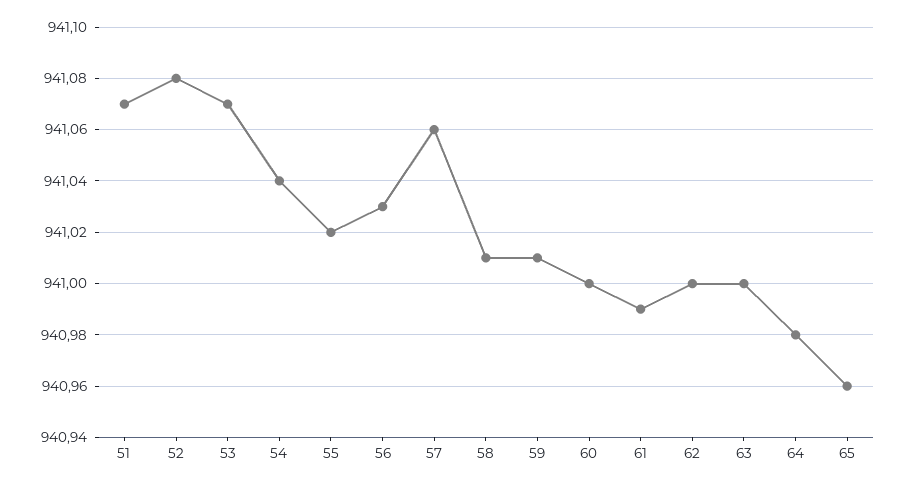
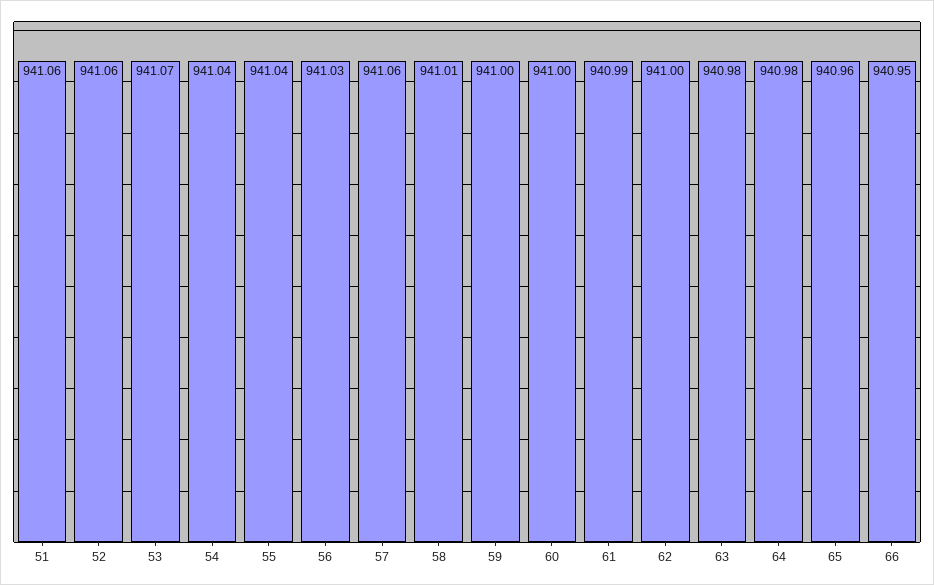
  {
-   "51": 941.07,
+   "51": 941.06,
-   "52": 941.08,
+   "52": 941.06,
    "53": 941.07,
    "54": 941.04,
-   "55": 941.02,
+   "55": 941.04,
    "56": 941.03,
    "57": 941.06,
    "58": 941.01,
-   "59": 941.01,
+   "59": 941,
    "60": 941,
    "61": 940.99,
    "62": 941,
-   "63": 941,
+   "63": 940.98,
    "64": 940.98,
-   "65": 940.96
+   "65": 940.96,
+   "66": 940.95
  }

